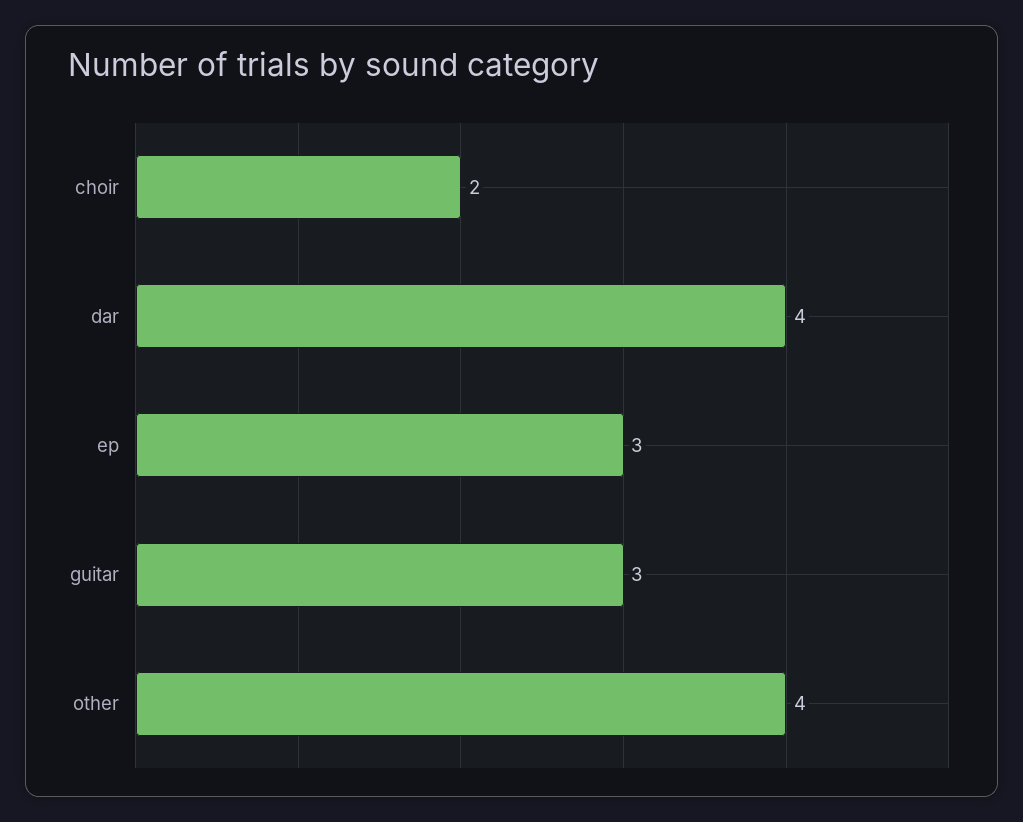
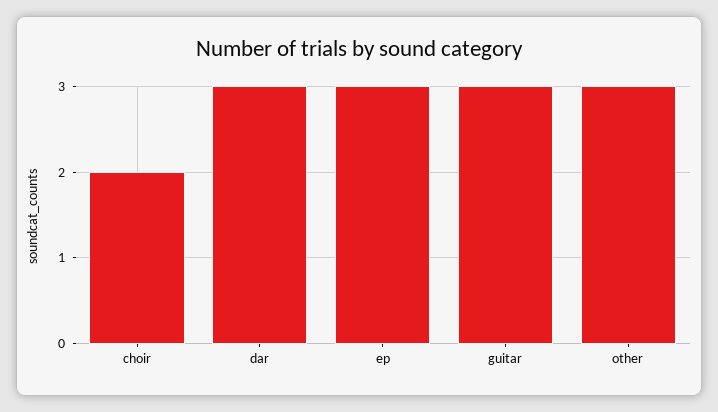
  {
    "choir": 2,
-   "dar": 4,
+   "dar": 3,
    "ep": 3,
    "guitar": 3,
-   "other": 4
+   "other": 3
  }

